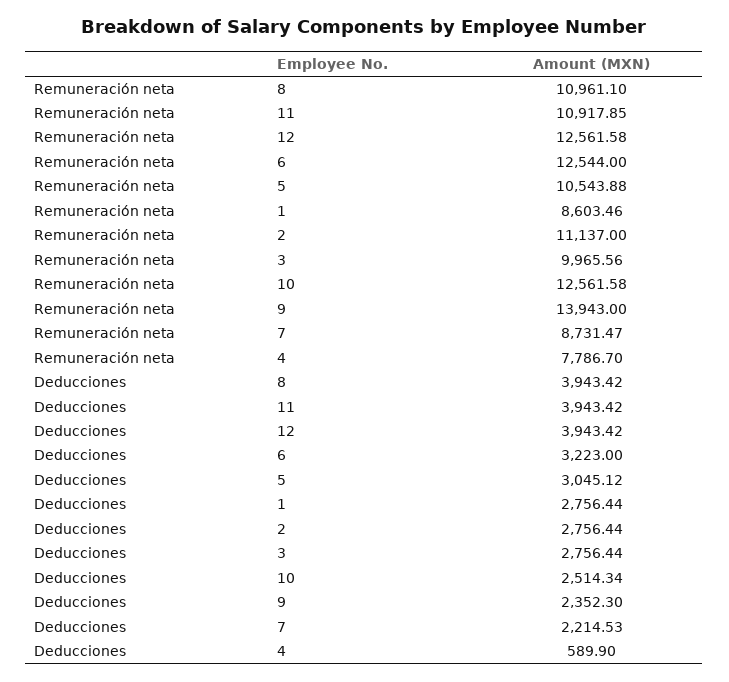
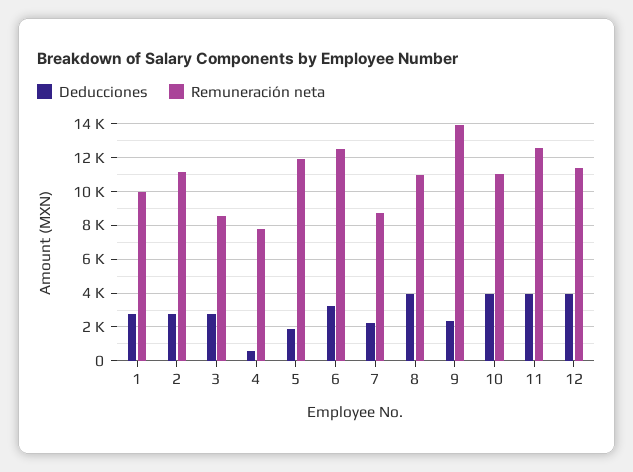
  {
    "Remuneración neta": {
      "8": 10961.1,
-     "11": 10917.85,
+     "11": 12500,
-     "12": 12561.58,
+     "12": 11500,
      "6": 12544,
-     "5": 10543.88,
+     "5": 12000,
-     "1": 8603.46,
+     "1": 10000,
      "2": 11137,
-     "3": 9965.56,
+     "3": 8500,
-     "10": 12561.58,
+     "10": 11000,
      "9": 13943,
      "7": 8731.47,
      "4": 7786.7
    },
    "Deducciones": {
      "8": 3943.42,
      "11": 3943.42,
      "12": 3943.42,
      "6": 3223,
-     "5": 3045.12,
+     "5": 2000,
      "1": 2756.44,
      "2": 2756.44,
      "3": 2756.44,
-     "10": 2514.34,
+     "10": 4000,
      "9": 2352.3,
      "7": 2214.53,
      "4": 589.9
    }
  }

